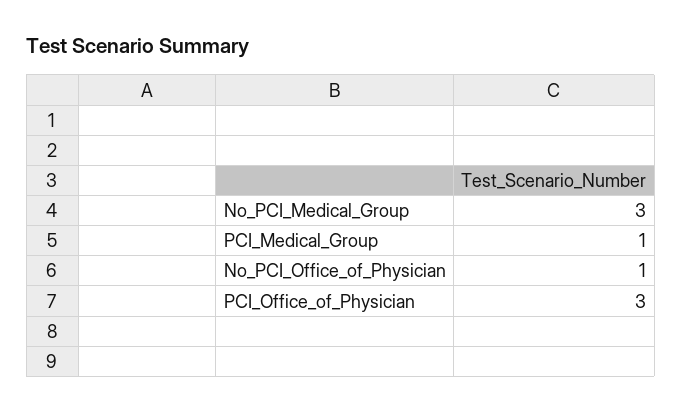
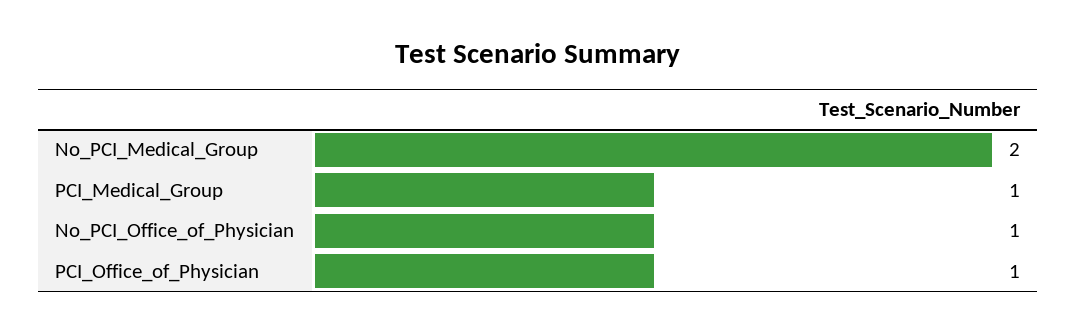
  {
-   "No_PCI_Medical_Group": 3,
+   "No_PCI_Medical_Group": 2,
    "PCI_Medical_Group": 1,
    "No_PCI_Office_of_Physician": 1,
-   "PCI_Office_of_Physician": 3
+   "PCI_Office_of_Physician": 1
  }

